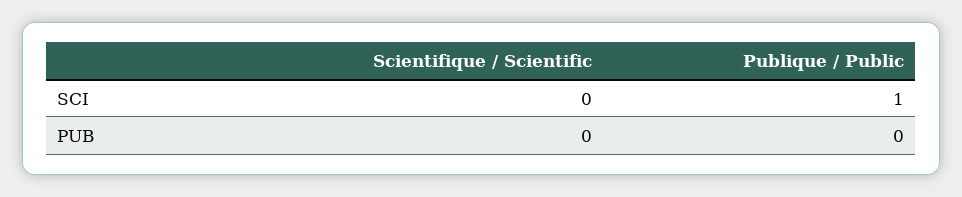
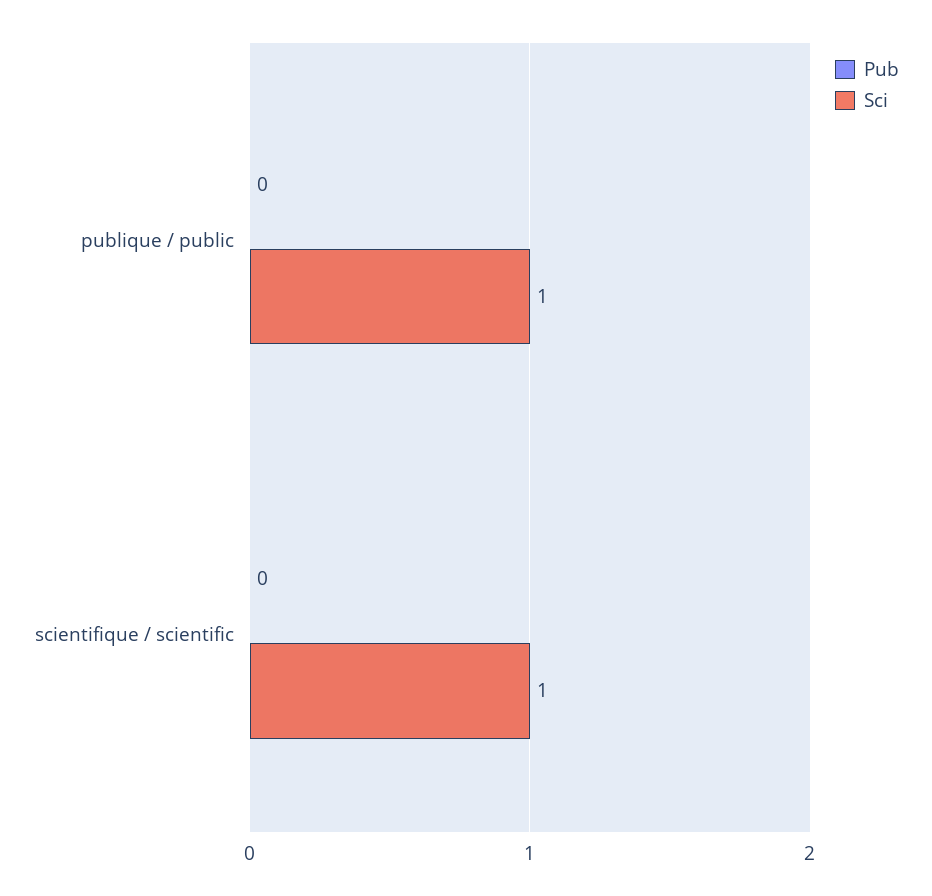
  {
    "SCI": {
-     "Scientifique / Scientific": 0,
+     "Scientifique / Scientific": 1,
      "Publique / Public": 1
    },
    "PUB": {
      "Scientifique / Scientific": 0,
      "Publique / Public": 0
    }
  }

